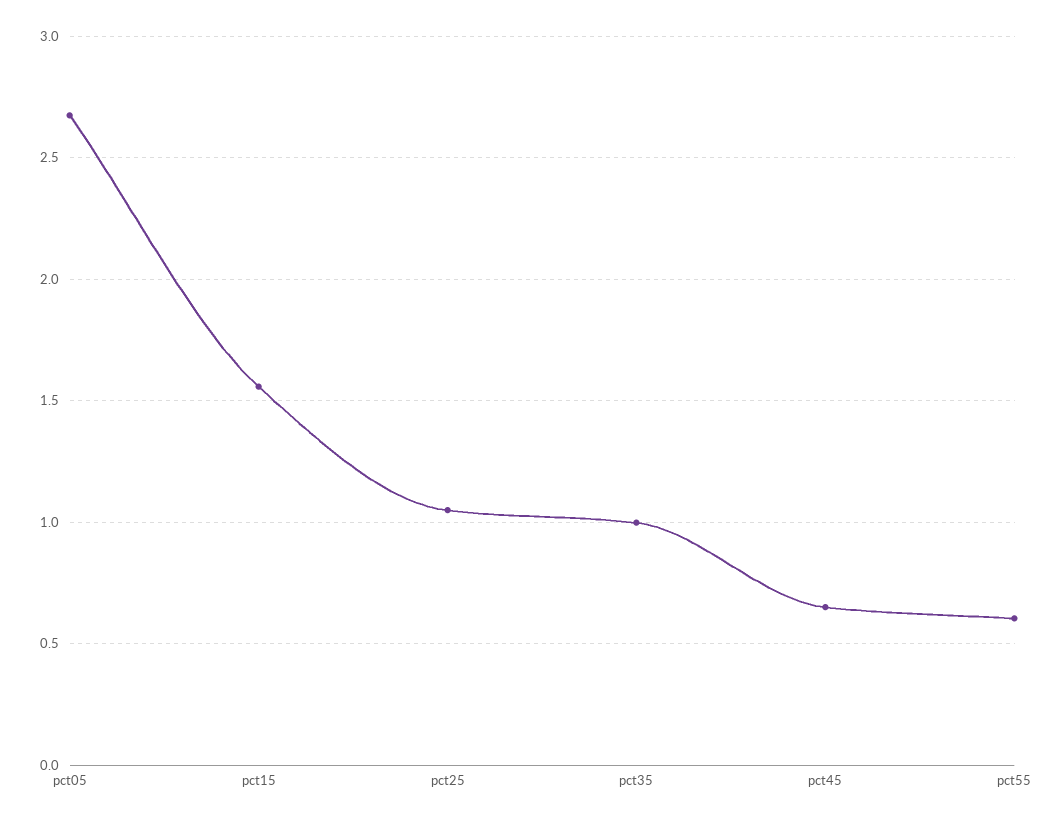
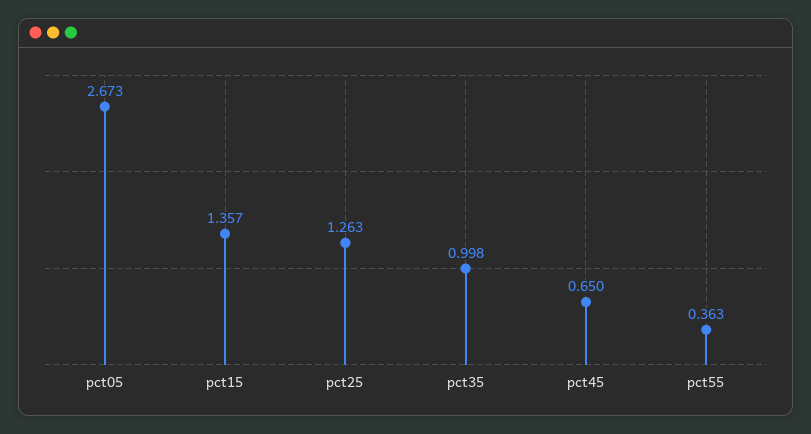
  {
    "pct05": 2.673,
-   "pct15": 1.55,
+   "pct15": 1.357,
-   "pct25": 1.05,
+   "pct25": 1.263,
    "pct35": 0.998,
    "pct45": 0.65,
-   "pct55": 0.6
+   "pct55": 0.363
  }

